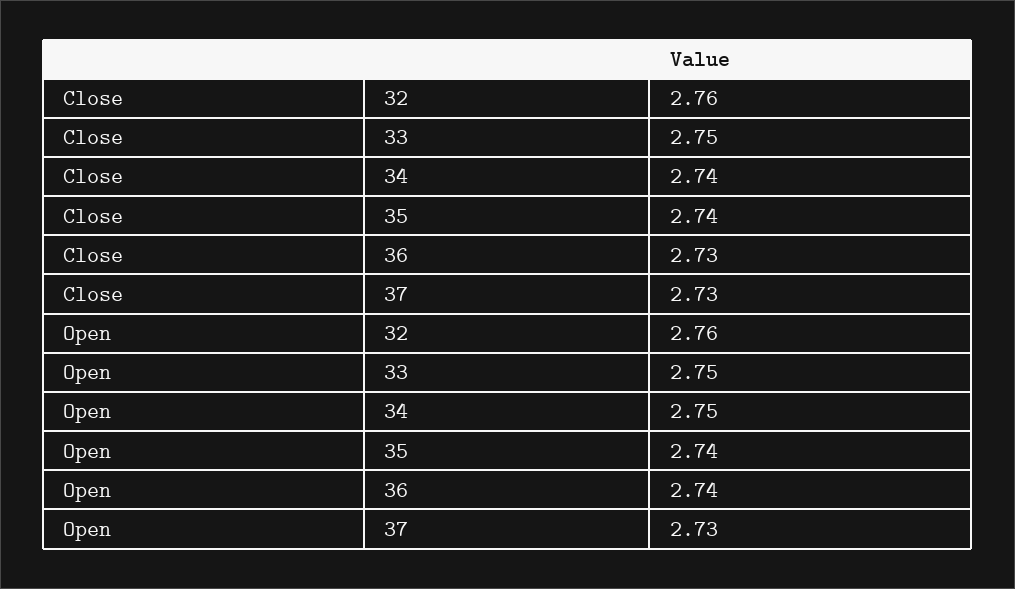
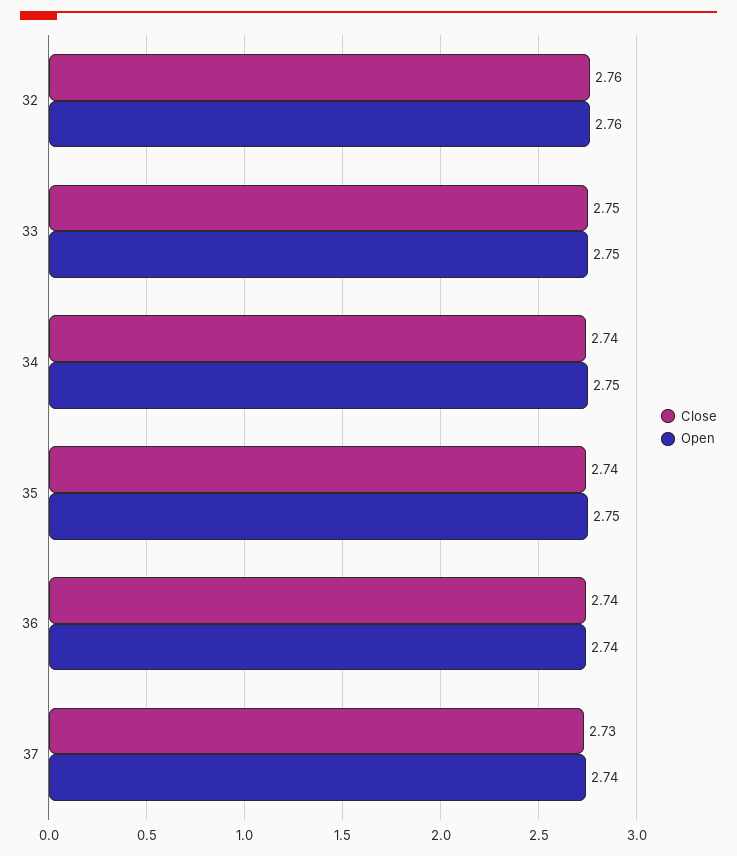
  {
    "Close": {
      "32": 2.76,
      "33": 2.75,
      "34": 2.74,
      "35": 2.74,
-     "36": 2.73,
+     "36": 2.74,
      "37": 2.73
    },
    "Open": {
      "32": 2.76,
      "33": 2.75,
      "34": 2.75,
-     "35": 2.74,
+     "35": 2.75,
      "36": 2.74,
-     "37": 2.73
+     "37": 2.74
    }
  }

